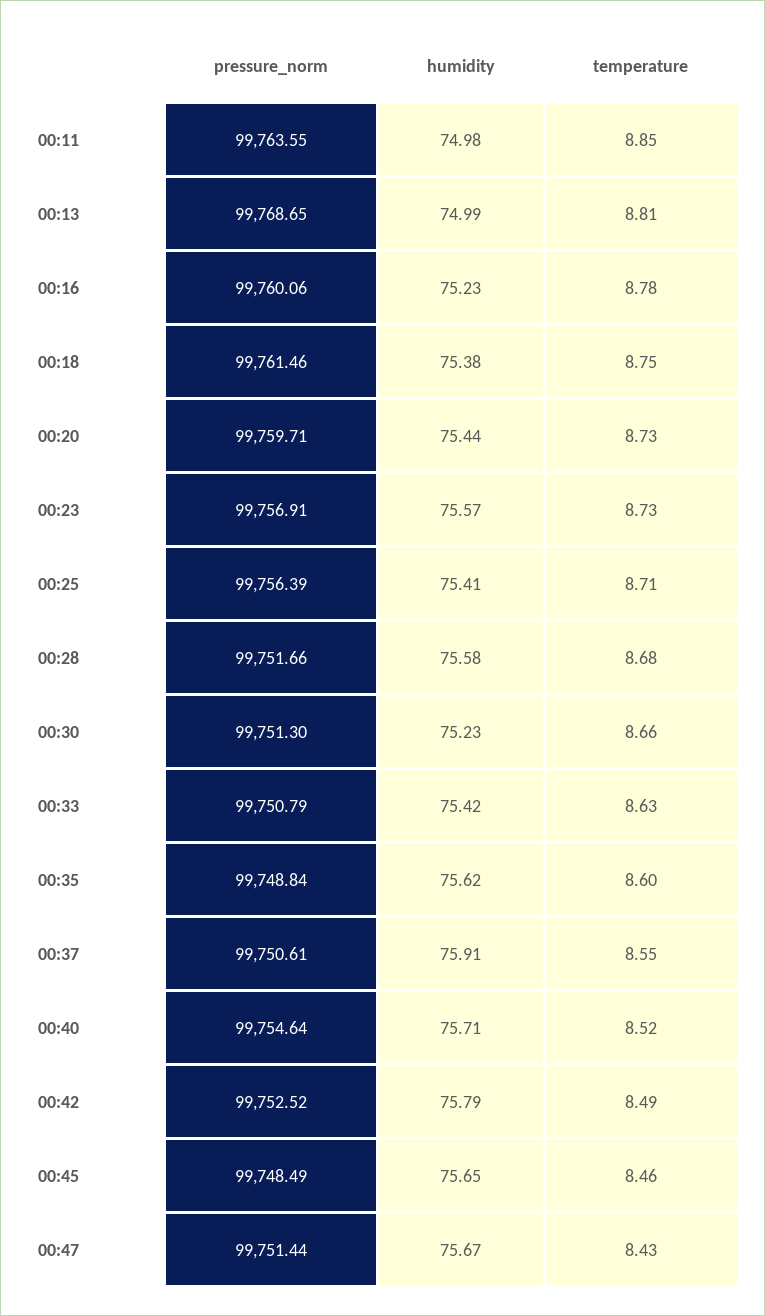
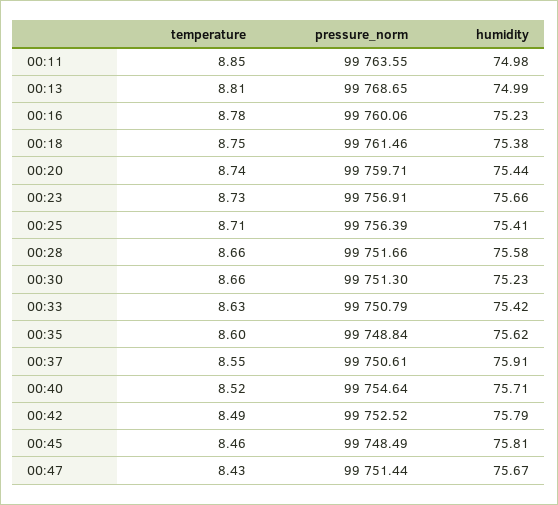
  {
    "pressure_norm": {
      "00:11": 99763.55,
      "00:13": 99768.65,
      "00:16": 99760.06,
      "00:18": 99761.46,
      "00:20": 99759.71,
      "00:23": 99756.91,
      "00:25": 99756.39,
      "00:28": 99751.66,
      "00:30": 99751.3,
      "00:33": 99750.79,
      "00:35": 99748.84,
      "00:37": 99750.61,
      "00:40": 99754.64,
      "00:42": 99752.52,
      "00:45": 99748.49,
      "00:47": 99751.44
    },
    "humidity": {
      "00:11": 74.98,
      "00:13": 74.99,
      "00:16": 75.23,
      "00:18": 75.38,
      "00:20": 75.44,
-     "00:23": 75.57,
+     "00:23": 75.66,
      "00:25": 75.41,
      "00:28": 75.58,
      "00:30": 75.23,
      "00:33": 75.42,
      "00:35": 75.62,
      "00:37": 75.91,
      "00:40": 75.71,
      "00:42": 75.79,
-     "00:45": 75.65,
+     "00:45": 75.81,
      "00:47": 75.67
    },
    "temperature": {
      "00:11": 8.85,
      "00:13": 8.81,
      "00:16": 8.78,
      "00:18": 8.75,
-     "00:20": 8.73,
+     "00:20": 8.74,
      "00:23": 8.73,
      "00:25": 8.71,
-     "00:28": 8.68,
+     "00:28": 8.66,
      "00:30": 8.66,
      "00:33": 8.63,
      "00:35": 8.6,
      "00:37": 8.55,
      "00:40": 8.52,
      "00:42": 8.49,
      "00:45": 8.46,
      "00:47": 8.43
    }
  }

